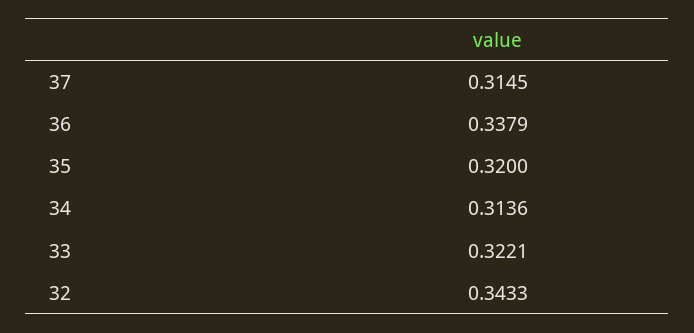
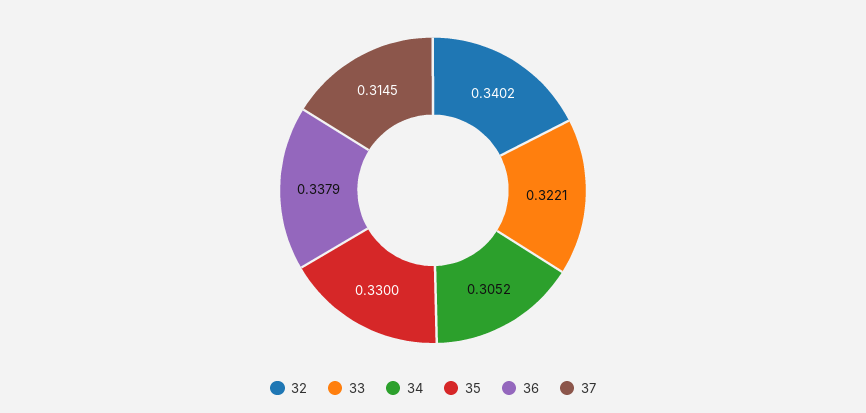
  {
    "37": 0.3145,
    "36": 0.3379,
-   "35": 0.32,
+   "35": 0.33,
-   "34": 0.3136,
+   "34": 0.3052,
    "33": 0.3221,
-   "32": 0.3433
+   "32": 0.3402
  }

